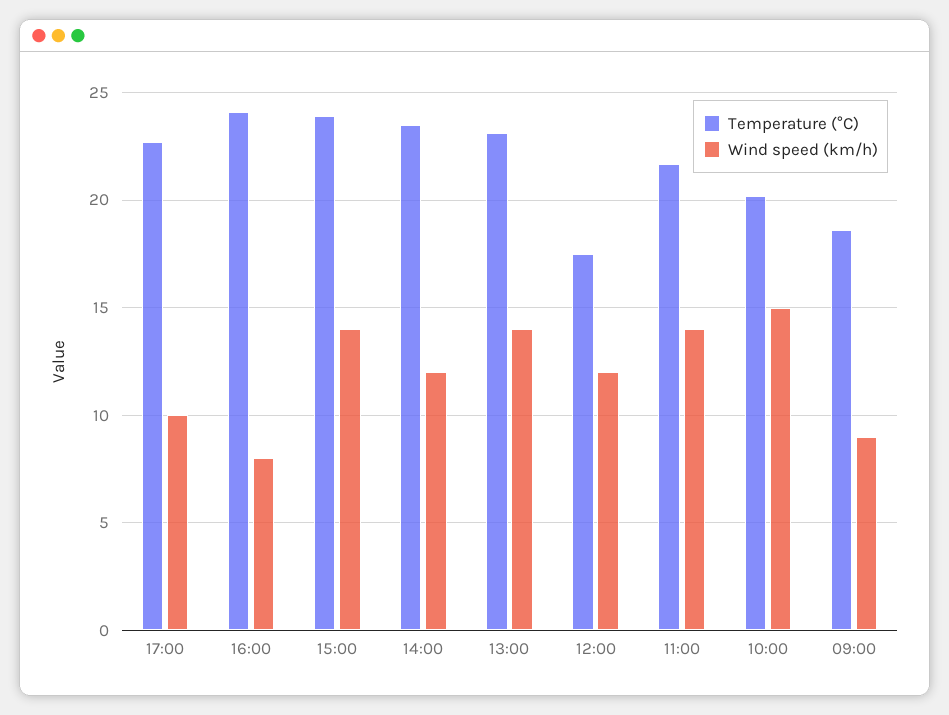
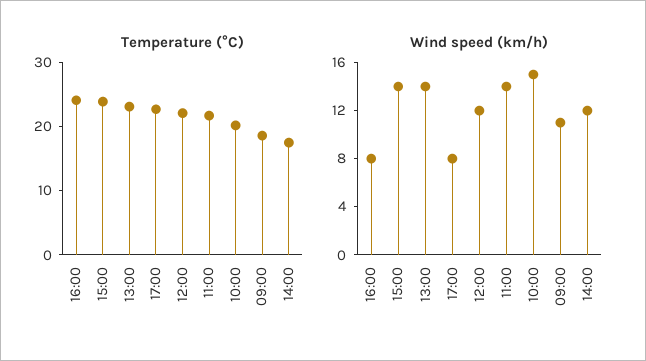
  {
    "Temperature (°C)": {
      "17:00": 22.5,
      "16:00": 24,
      "15:00": 24,
-     "14:00": 23.5,
+     "14:00": 18,
      "13:00": 23,
-     "12:00": 17.5,
+     "12:00": 22,
      "11:00": 21.5,
      "10:00": 20,
      "09:00": 18.5
    },
    "Wind speed (km/h)": {
-     "17:00": 10,
+     "17:00": 8,
      "16:00": 8,
      "15:00": 14,
      "14:00": 12,
      "13:00": 14,
      "12:00": 12,
      "11:00": 14,
      "10:00": 15,
-     "09:00": 9
+     "09:00": 11
    }
  }

